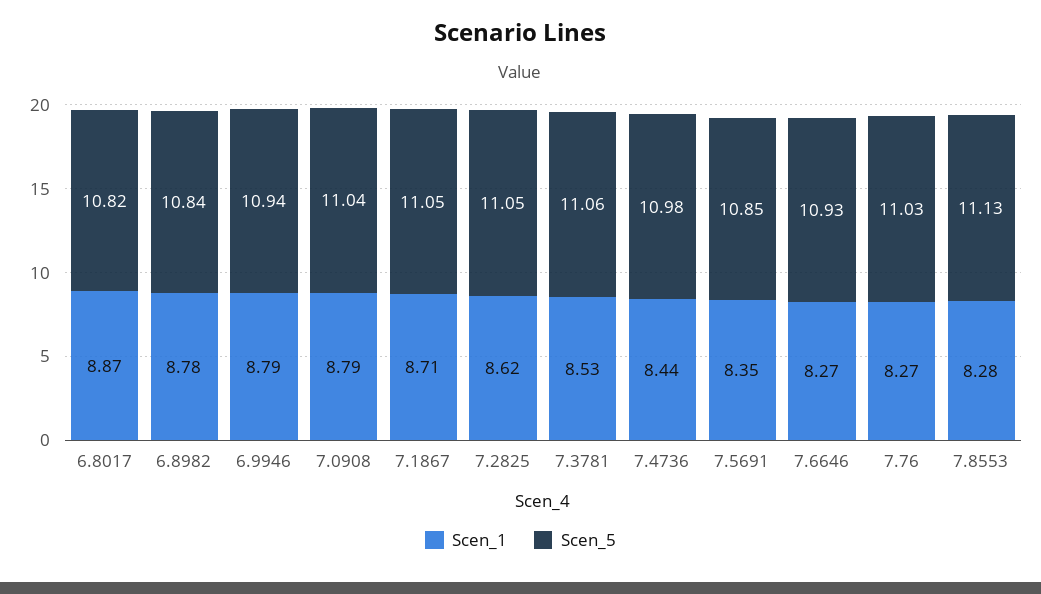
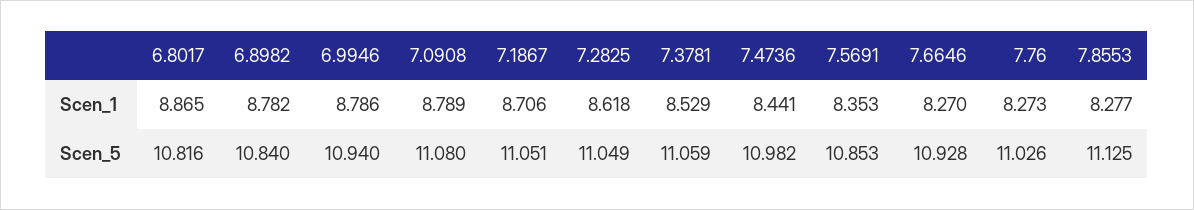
  {
    "Scen_1": {
      "6.8017": 8.865,
      "6.8982": 8.782,
      "6.9946": 8.786,
      "7.0908": 8.789,
      "7.1867": 8.706,
      "7.2825": 8.618,
      "7.3781": 8.529,
      "7.4736": 8.441,
      "7.5691": 8.353,
      "7.6646": 8.27,
      "7.76": 8.273,
      "7.8553": 8.277
    },
    "Scen_5": {
      "6.8017": 10.816,
      "6.8982": 10.84,
      "6.9946": 10.94,
-     "7.0908": 11.04,
+     "7.0908": 11.08,
      "7.1867": 11.051,
      "7.2825": 11.049,
      "7.3781": 11.059,
      "7.4736": 10.982,
      "7.5691": 10.853,
      "7.6646": 10.928,
      "7.76": 11.026,
      "7.8553": 11.125
    }
  }

